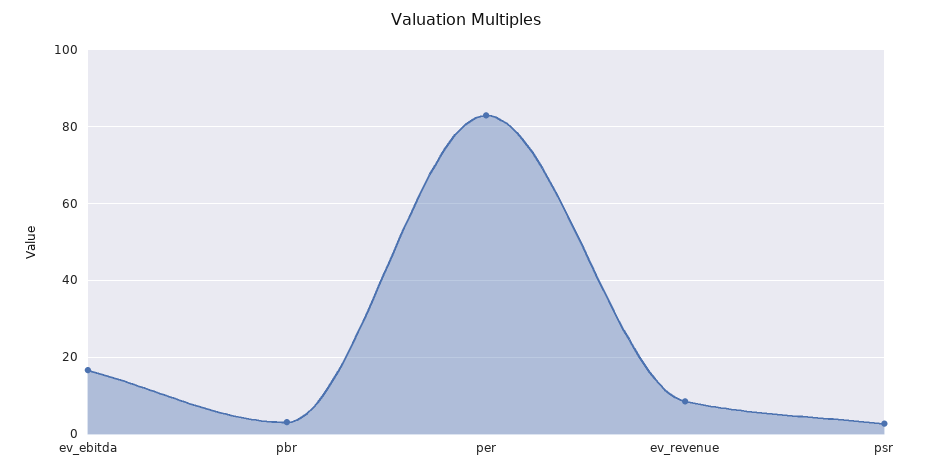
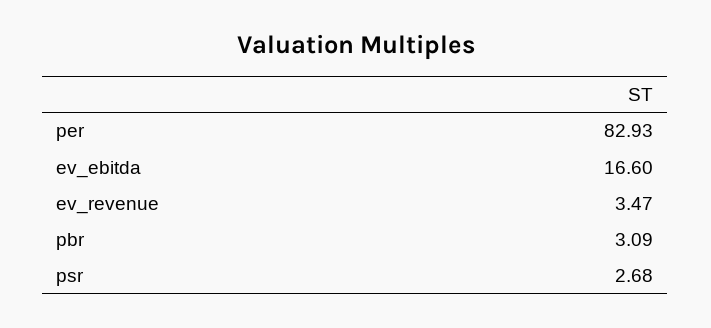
  {
    "ev_ebitda": 16.6,
    "pbr": 3.09,
    "per": 82.93,
-   "ev_revenue": 8,
+   "ev_revenue": 3.47,
    "psr": 2.68
  }

